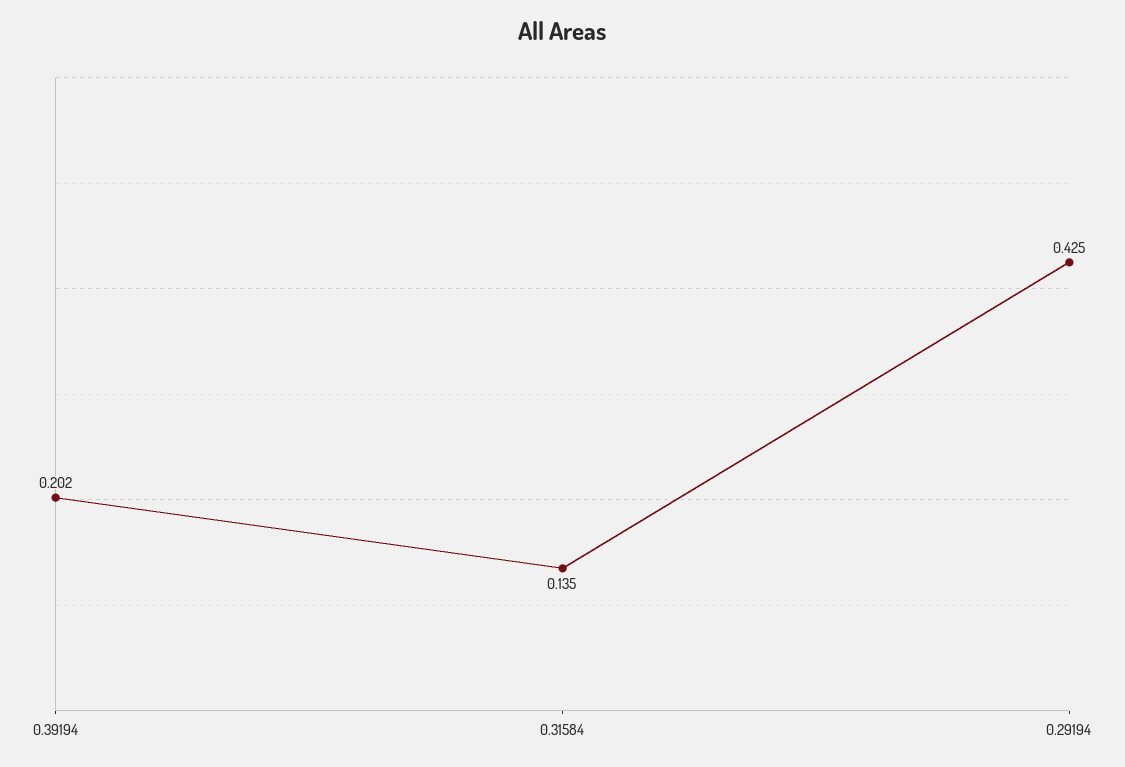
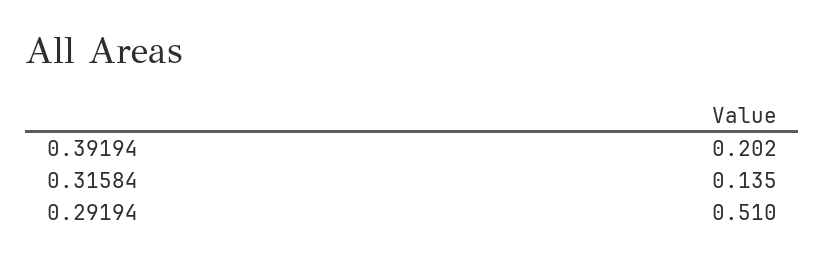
  {
    "0.39194": 0.202,
    "0.31584": 0.135,
-   "0.29194": 0.425
+   "0.29194": 0.51
  }

